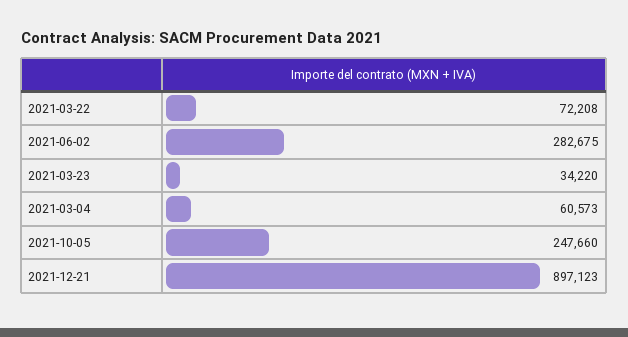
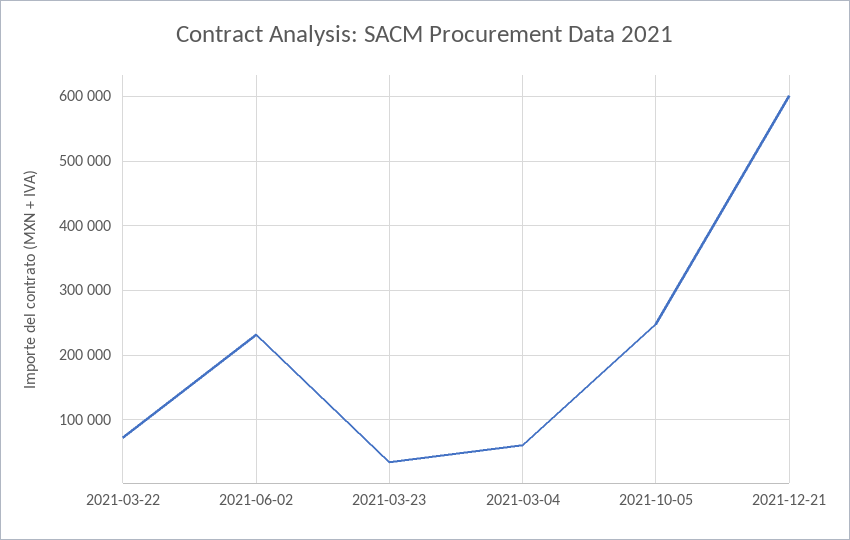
  {
    "2021-03-22": 72208,
-   "2021-06-02": 282675,
+   "2021-06-02": 230000,
    "2021-03-23": 34220,
    "2021-03-04": 60573,
    "2021-10-05": 247660,
-   "2021-12-21": 897123
+   "2021-12-21": 600000
  }

